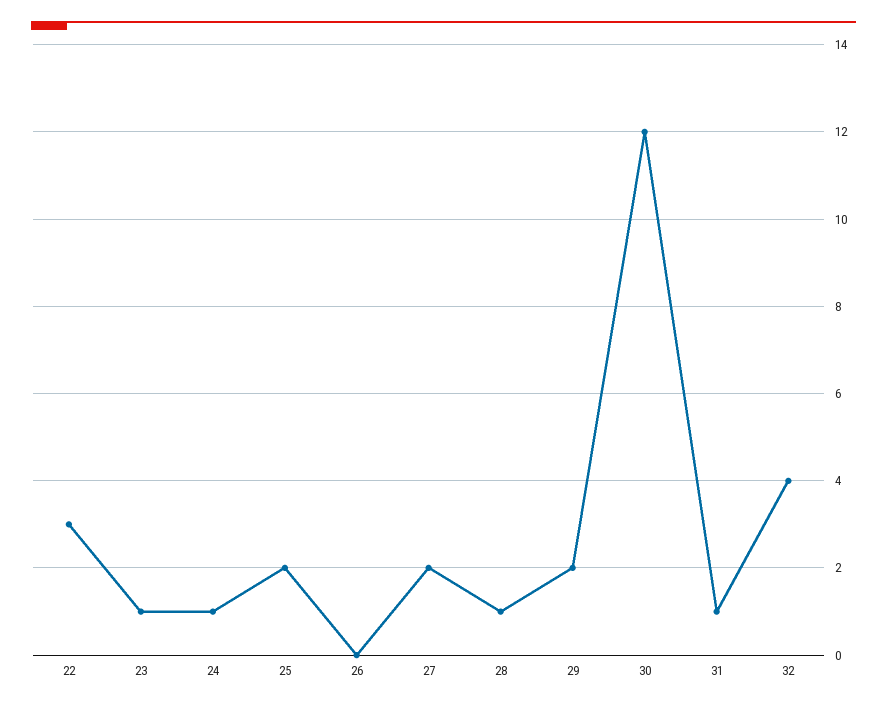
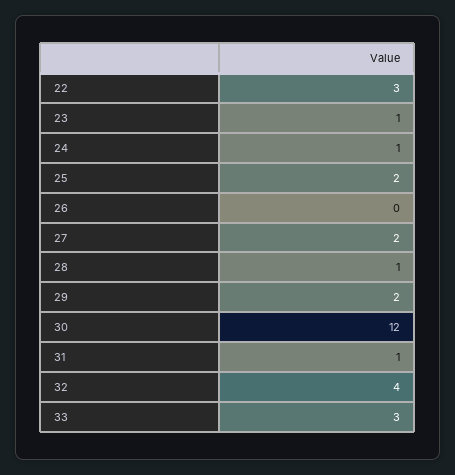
  {
    "22": 3,
    "23": 1,
    "24": 1,
    "25": 2,
    "26": 0,
    "27": 2,
    "28": 1,
    "29": 2,
    "30": 12,
    "31": 1,
-   "32": 4
+   "32": 4,
+   "33": 3
  }

